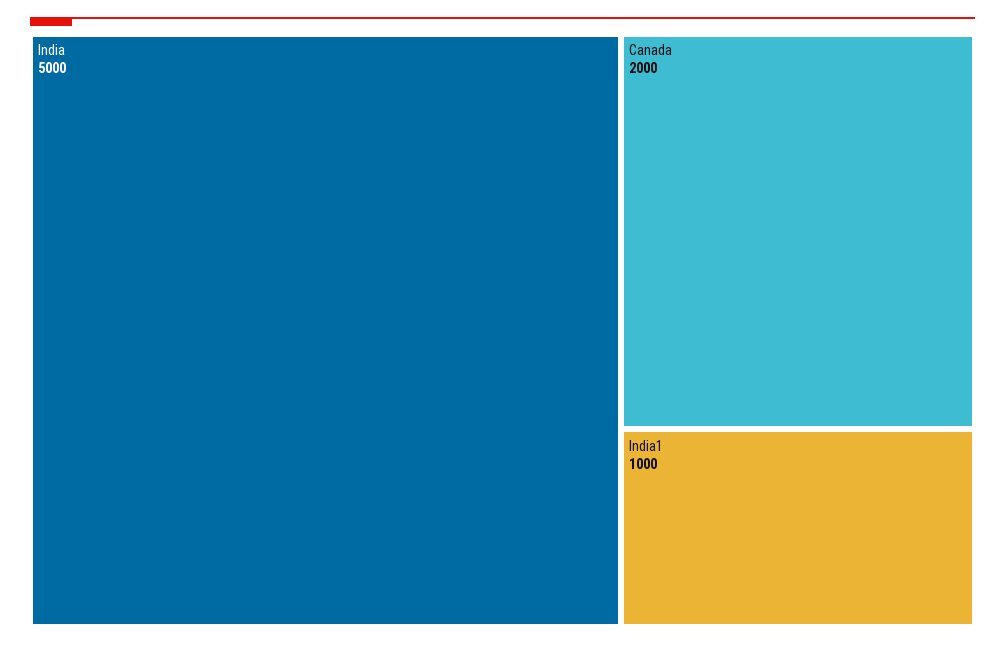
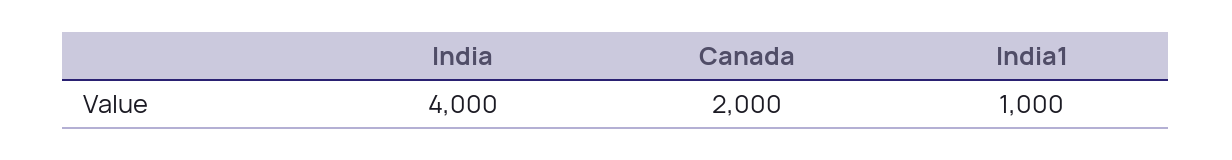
  {
-   "India": 5000,
+   "India": 4000,
    "Canada": 2000,
    "India1": 1000
  }

